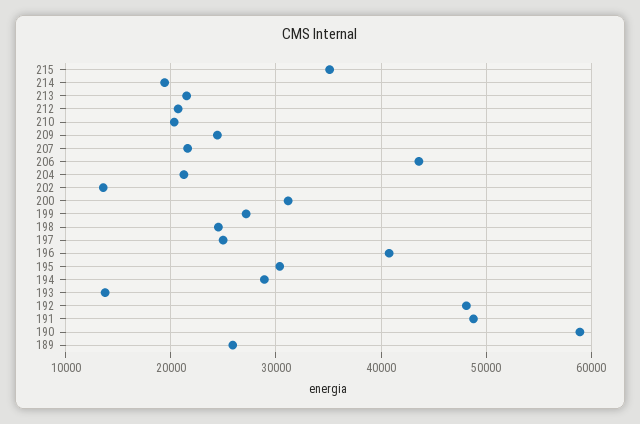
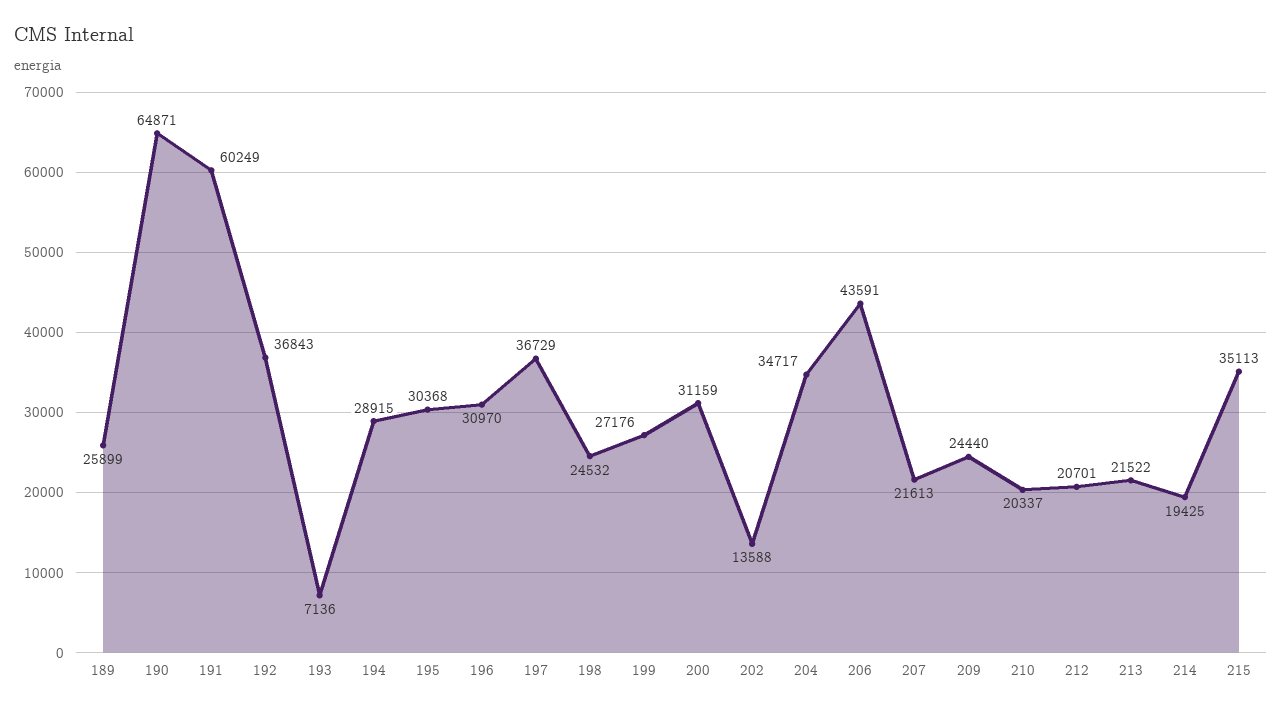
  {
    "215": 35113,
    "214": 19425,
    "213": 21522,
    "212": 20701,
    "210": 20337,
    "209": 24440,
    "207": 21613,
    "206": 43591,
-   "204": 21000,
+   "204": 34717,
    "202": 13588,
    "200": 31159,
    "199": 27176,
    "198": 24532,
-   "197": 25000,
+   "197": 36729,
-   "196": 41000,
+   "196": 30970,
    "195": 30368,
    "194": 28915,
-   "193": 14000,
+   "193": 7136,
-   "192": 48000,
+   "192": 36843,
-   "191": 49000,
+   "191": 60249,
-   "190": 59000,
+   "190": 64871,
    "189": 25899
  }

